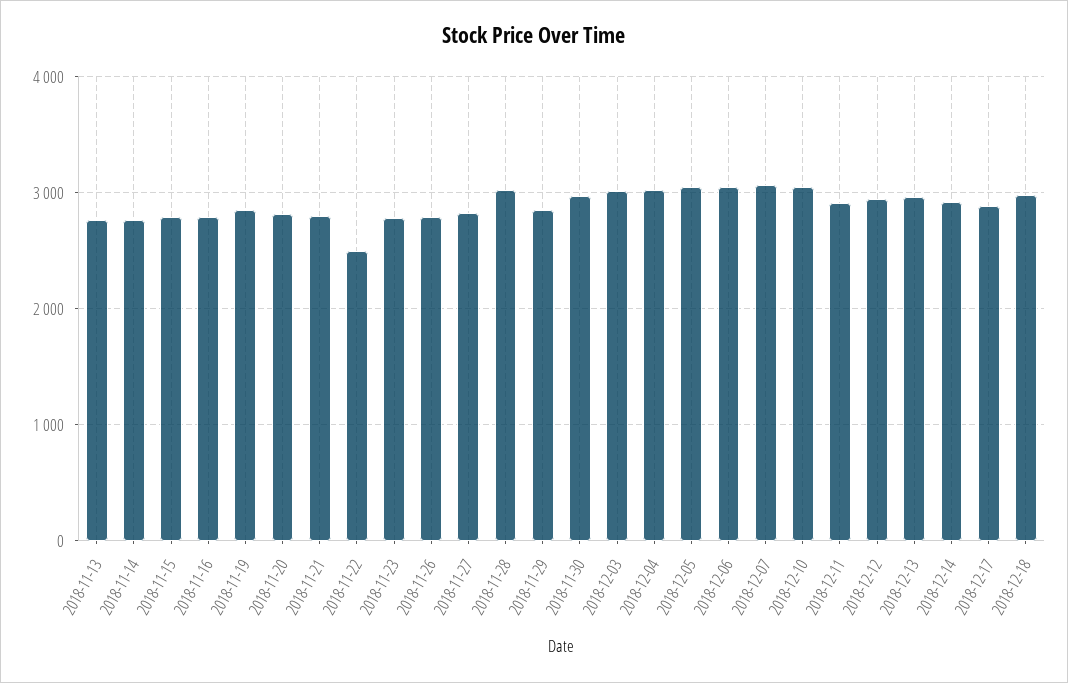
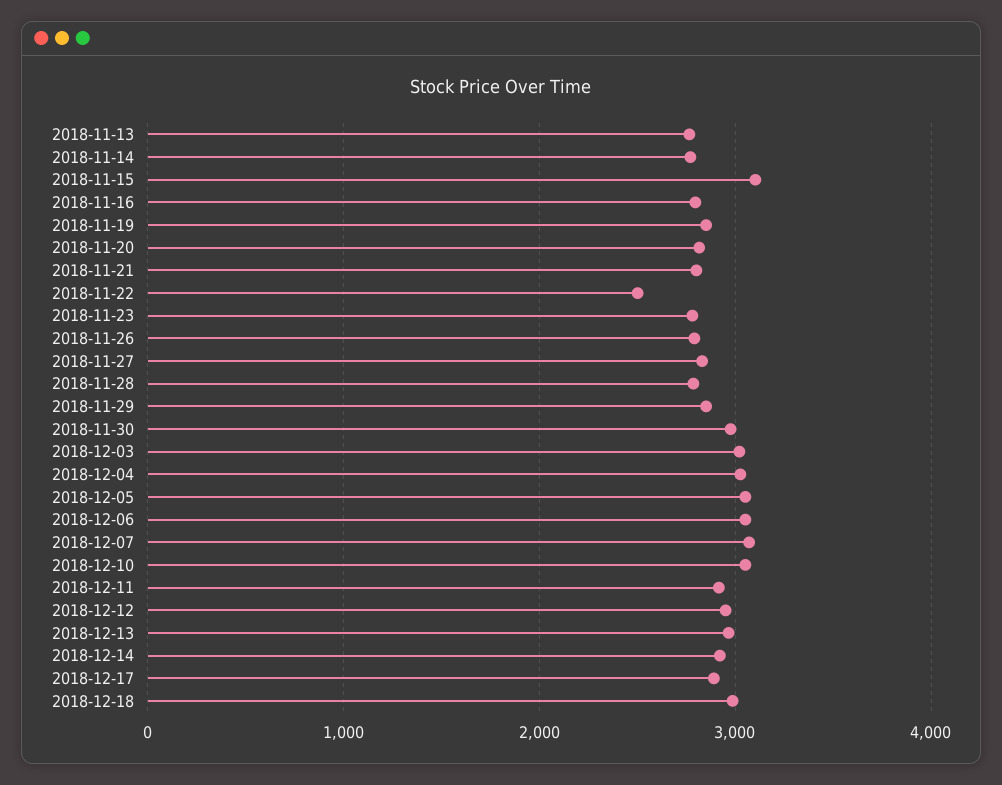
  {
    "2018-11-13": 2800,
    "2018-11-14": 2800,
-   "2018-11-15": 2800,
+   "2018-11-15": 3100,
    "2018-11-16": 2800,
    "2018-11-19": 2900,
    "2018-11-20": 2800,
    "2018-11-21": 2800,
    "2018-11-22": 2500,
    "2018-11-23": 2800,
    "2018-11-26": 2800,
    "2018-11-27": 2800,
-   "2018-11-28": 3000,
+   "2018-11-28": 2800,
    "2018-11-29": 2900,
    "2018-11-30": 3000,
    "2018-12-03": 3000,
    "2018-12-04": 3000,
    "2018-12-05": 3100,
    "2018-12-06": 3100,
    "2018-12-07": 3100,
    "2018-12-10": 3100,
    "2018-12-11": 2900,
    "2018-12-12": 3000,
    "2018-12-13": 3000,
    "2018-12-14": 2900,
    "2018-12-17": 2900,
    "2018-12-18": 3000
  }

